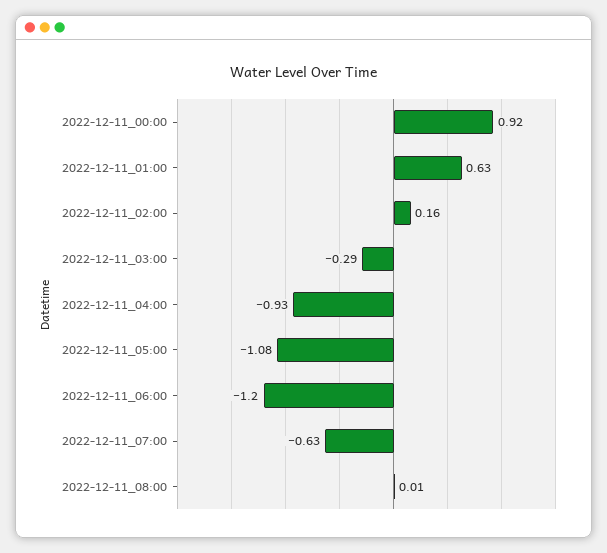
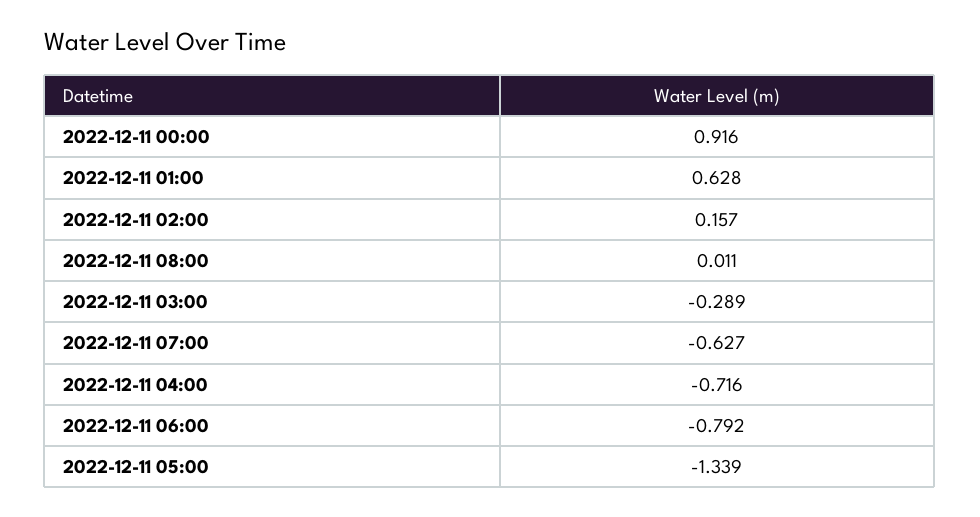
  {
    "2022-12-11_00:00": 0.916,
    "2022-12-11_01:00": 0.628,
    "2022-12-11_02:00": 0.157,
    "2022-12-11_03:00": -0.289,
-   "2022-12-11_04:00": -0.93,
+   "2022-12-11_04:00": -0.716,
-   "2022-12-11_05:00": -1.08,
+   "2022-12-11_05:00": -1.339,
-   "2022-12-11_06:00": -1.2,
+   "2022-12-11_06:00": -0.792,
    "2022-12-11_07:00": -0.627,
    "2022-12-11_08:00": 0.011
  }

